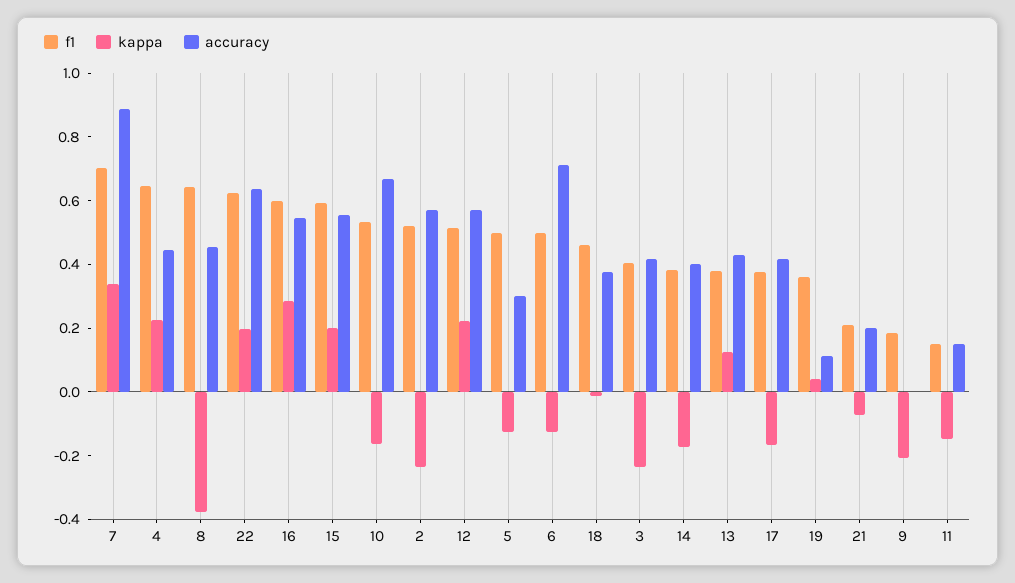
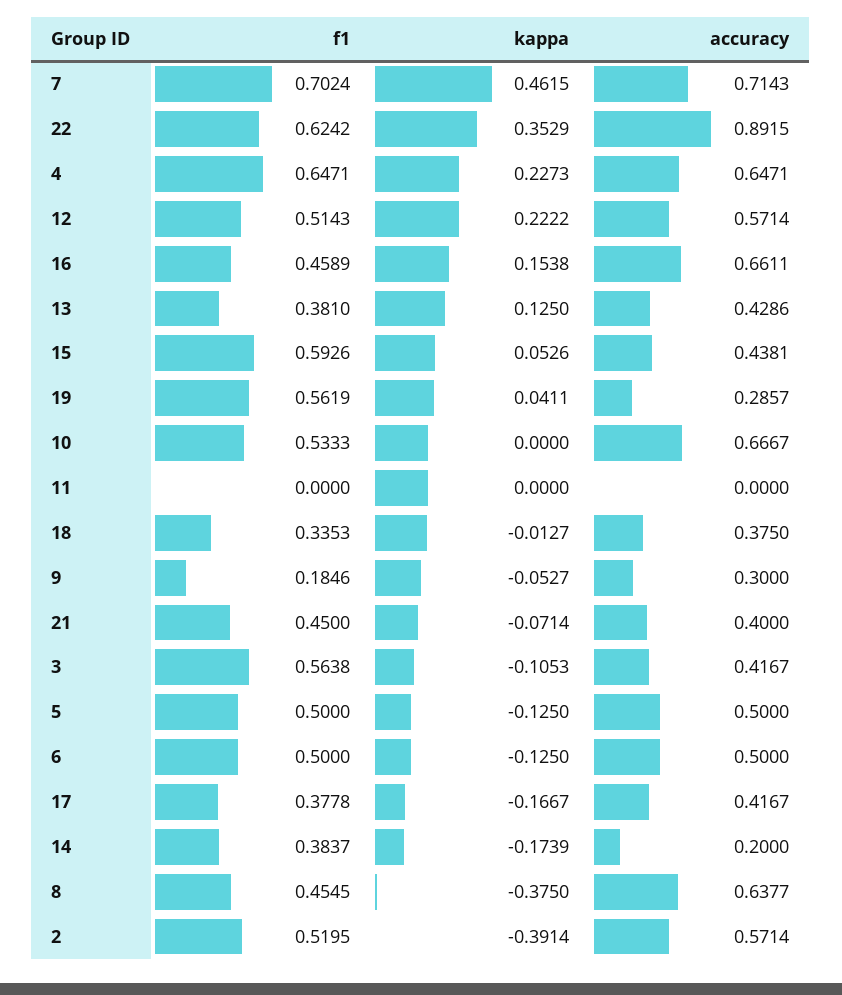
  {
    "f1": {
      "7": 0.7024,
      "4": 0.6471,
-     "8": 0.65,
+     "8": 0.4545,
      "22": 0.6242,
-     "16": 0.6,
+     "16": 0.4589,
      "15": 0.5926,
      "10": 0.5333,
      "2": 0.5195,
      "12": 0.5143,
      "5": 0.5,
      "6": 0.5,
-     "18": 0.45,
+     "18": 0.3353,
-     "3": 0.4,
+     "3": 0.5638,
      "14": 0.3837,
      "13": 0.381,
      "17": 0.3778,
-     "19": 0.35,
+     "19": 0.5619,
-     "21": 0.2,
+     "21": 0.45,
      "9": 0.1846,
-     "11": 0.15
+     "11": 0
    },
    "kappa": {
-     "7": 0.35,
+     "7": 0.4615,
      "4": 0.2273,
      "8": -0.375,
-     "22": 0.2,
+     "22": 0.3529,
-     "16": 0.3,
+     "16": 0.1538,
-     "15": 0.2,
+     "15": 0.0526,
-     "10": -0.15,
+     "10": 0,
-     "2": -0.25,
+     "2": -0.3914,
      "12": 0.2222,
      "5": -0.125,
      "6": -0.125,
      "18": -0.0127,
-     "3": -0.25,
+     "3": -0.1053,
      "14": -0.1739,
      "13": 0.125,
      "17": -0.1667,
      "19": 0.0411,
      "21": -0.0714,
-     "9": -0.2,
+     "9": -0.0527,
-     "11": -0.15
+     "11": 0
    },
    "accuracy": {
-     "7": 0.9,
+     "7": 0.7143,
-     "4": 0.45,
+     "4": 0.6471,
-     "8": 0.45,
+     "8": 0.6377,
-     "22": 0.65,
+     "22": 0.8915,
-     "16": 0.55,
+     "16": 0.6611,
-     "15": 0.55,
+     "15": 0.4381,
      "10": 0.6667,
      "2": 0.5714,
      "12": 0.5714,
-     "5": 0.3,
+     "5": 0.5,
-     "6": 0.7,
+     "6": 0.5,
      "18": 0.375,
      "3": 0.4167,
-     "14": 0.4,
+     "14": 0.2,
      "13": 0.4286,
      "17": 0.4167,
-     "19": 0.1,
+     "19": 0.2857,
-     "21": 0.2,
+     "21": 0.4,
-     "9": 0,
+     "9": 0.3,
-     "11": 0.15
+     "11": 0
    }
  }

